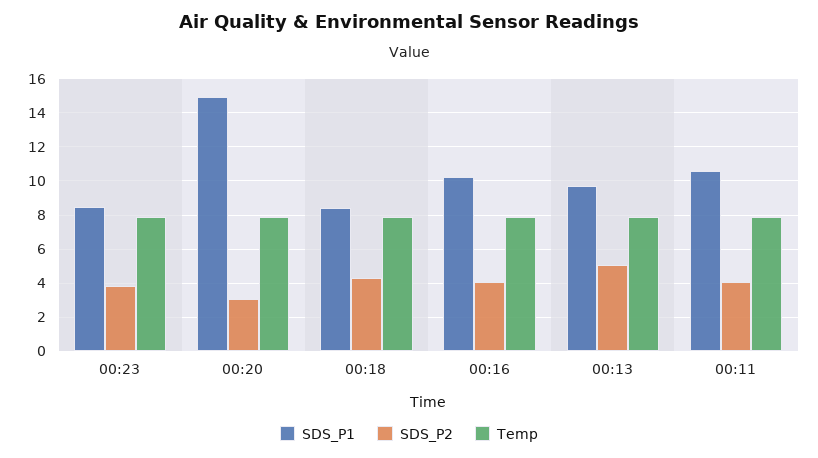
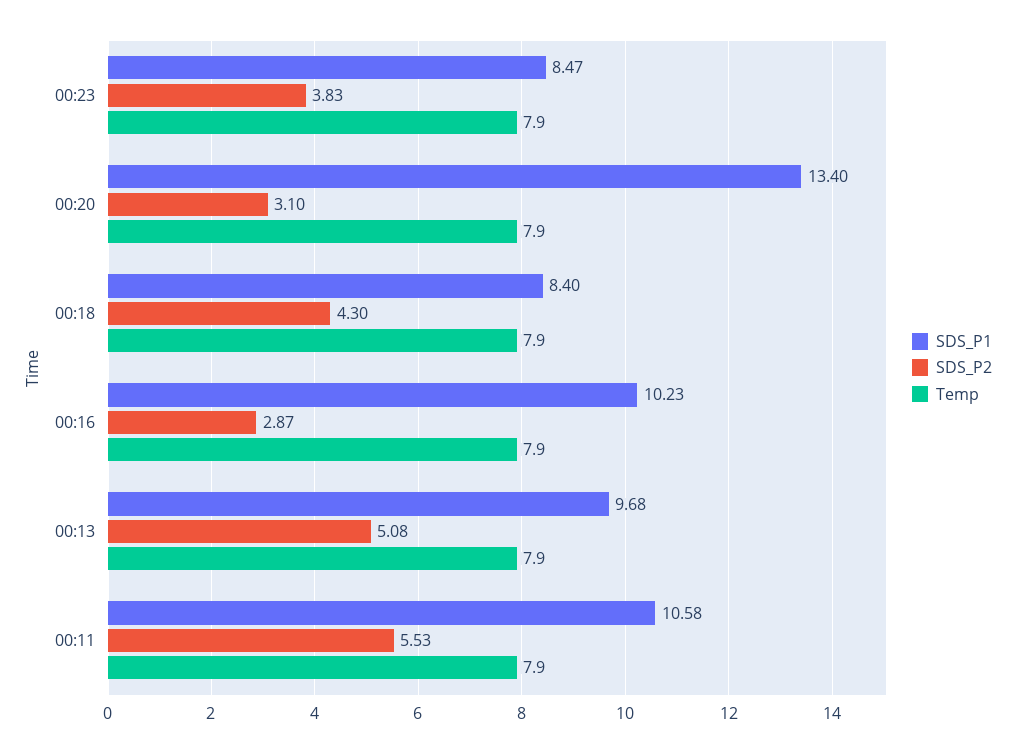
  {
    "SDS_P1": {
      "00:23": 8.47,
-     "00:20": 15,
+     "00:20": 13.4,
      "00:18": 8.4,
      "00:16": 10.23,
      "00:13": 9.68,
      "00:11": 10.58
    },
    "SDS_P2": {
      "00:23": 3.83,
      "00:20": 3.1,
      "00:18": 4.3,
-     "00:16": 4,
+     "00:16": 2.87,
      "00:13": 5.08,
-     "00:11": 4
+     "00:11": 5.53
    },
    "Temp": {
      "00:23": 7.9,
      "00:20": 7.9,
      "00:18": 7.9,
      "00:16": 7.9,
      "00:13": 7.9,
      "00:11": 7.9
    }
  }

